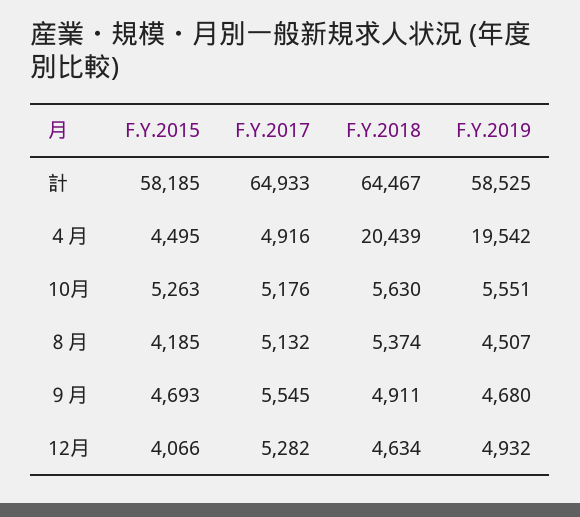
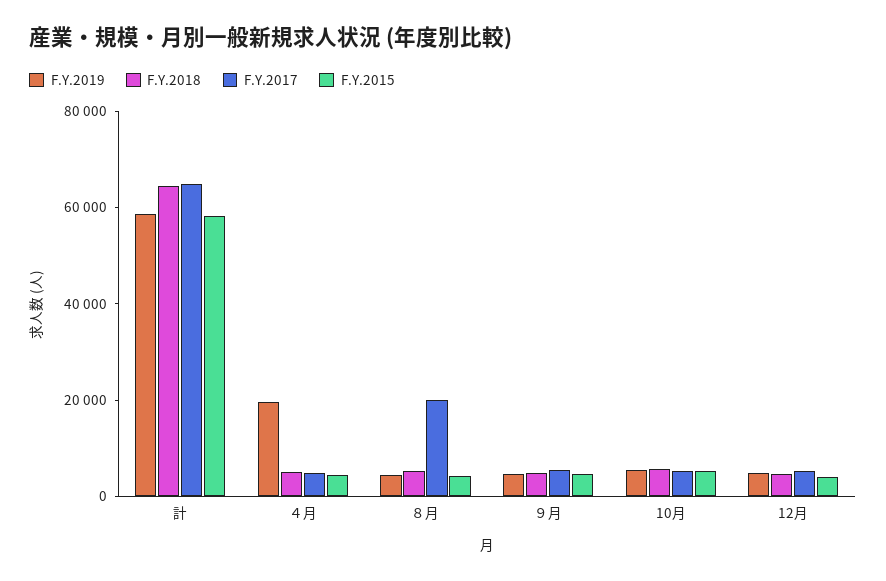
  {
    "F.Y.2015": {
      "計": 58185,
      "４月": 4495,
      "10月": 5263,
      "８月": 4185,
      "９月": 4693,
      "12月": 4066
    },
    "F.Y.2017": {
      "計": 64933,
      "４月": 4916,
      "10月": 5176,
-     "８月": 5132,
+     "８月": 20000,
      "９月": 5545,
      "12月": 5282
    },
    "F.Y.2018": {
      "計": 64467,
-     "４月": 20439,
+     "４月": 5000,
      "10月": 5630,
      "８月": 5374,
      "９月": 4911,
      "12月": 4634
    },
    "F.Y.2019": {
      "計": 58525,
      "４月": 19542,
      "10月": 5551,
      "８月": 4507,
      "９月": 4680,
      "12月": 4932
    }
  }

